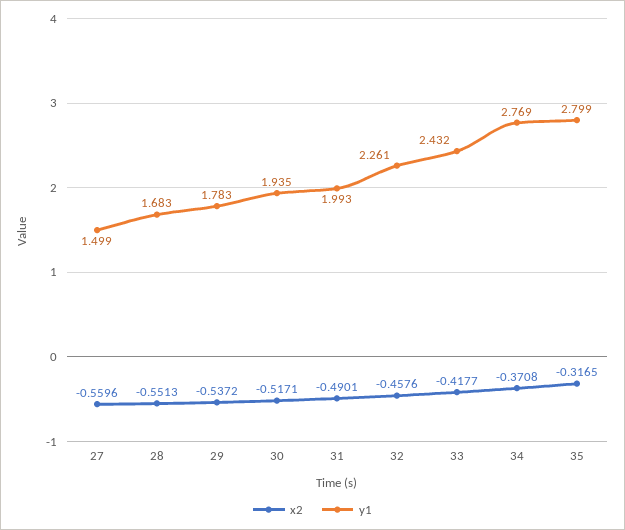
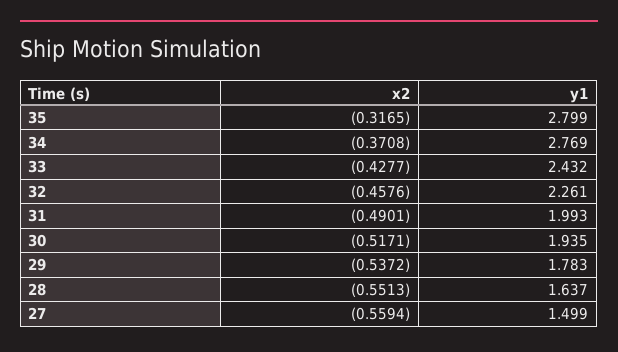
  {
    "x2": {
-     "27": -0.5596,
+     "27": -0.5594,
      "28": -0.5513,
      "29": -0.5372,
      "30": -0.5171,
      "31": -0.4901,
      "32": -0.4576,
-     "33": -0.4177,
+     "33": -0.4277,
      "34": -0.3708,
      "35": -0.3165
    },
    "y1": {
      "27": 1.499,
-     "28": 1.683,
+     "28": 1.637,
      "29": 1.783,
      "30": 1.935,
      "31": 1.993,
      "32": 2.261,
      "33": 2.432,
      "34": 2.769,
      "35": 2.799
    }
  }

